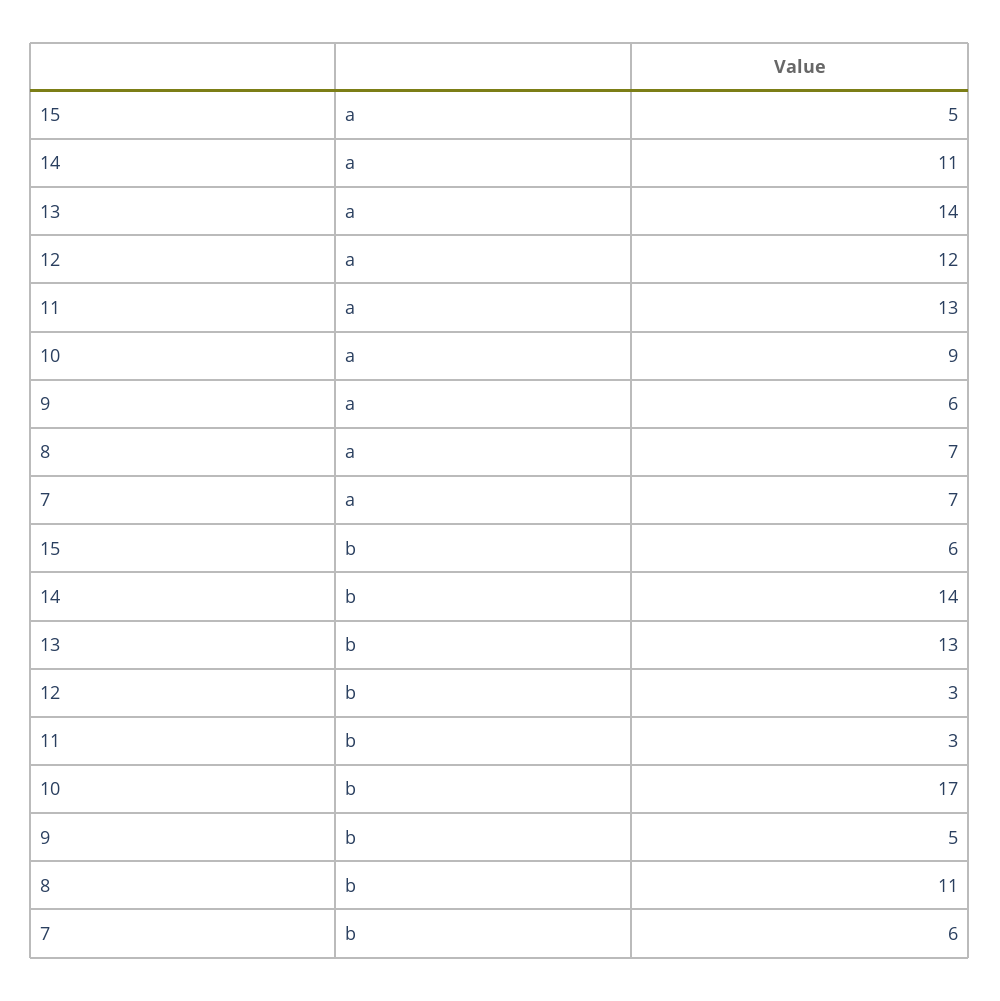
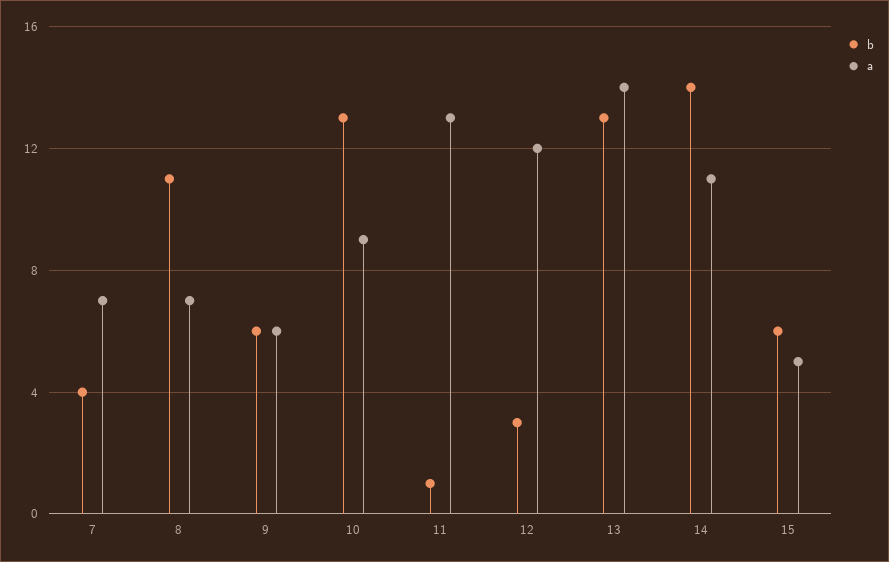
  {
    "a": {
      "15": 5,
      "14": 11,
      "13": 14,
      "12": 12,
      "11": 13,
      "10": 9,
      "9": 6,
      "8": 7,
      "7": 7
    },
    "b": {
      "15": 6,
      "14": 14,
      "13": 13,
      "12": 3,
-     "11": 3,
+     "11": 1,
-     "10": 17,
+     "10": 13,
-     "9": 5,
+     "9": 6,
      "8": 11,
-     "7": 6
+     "7": 4
    }
  }

